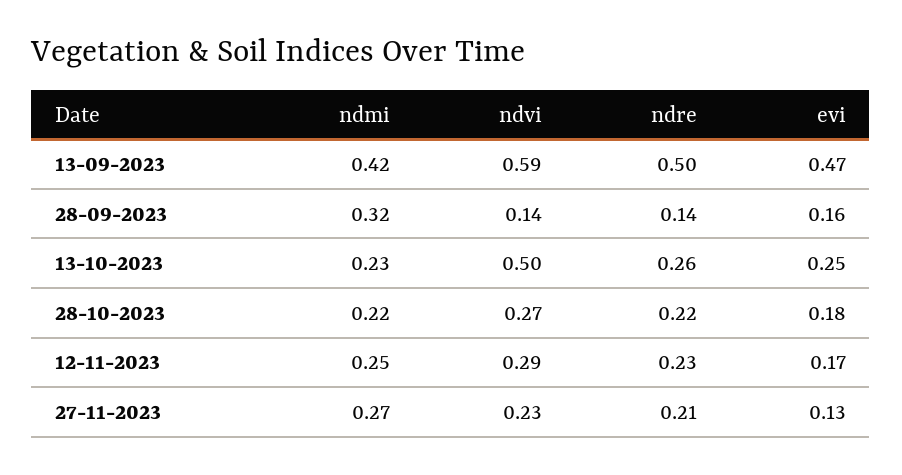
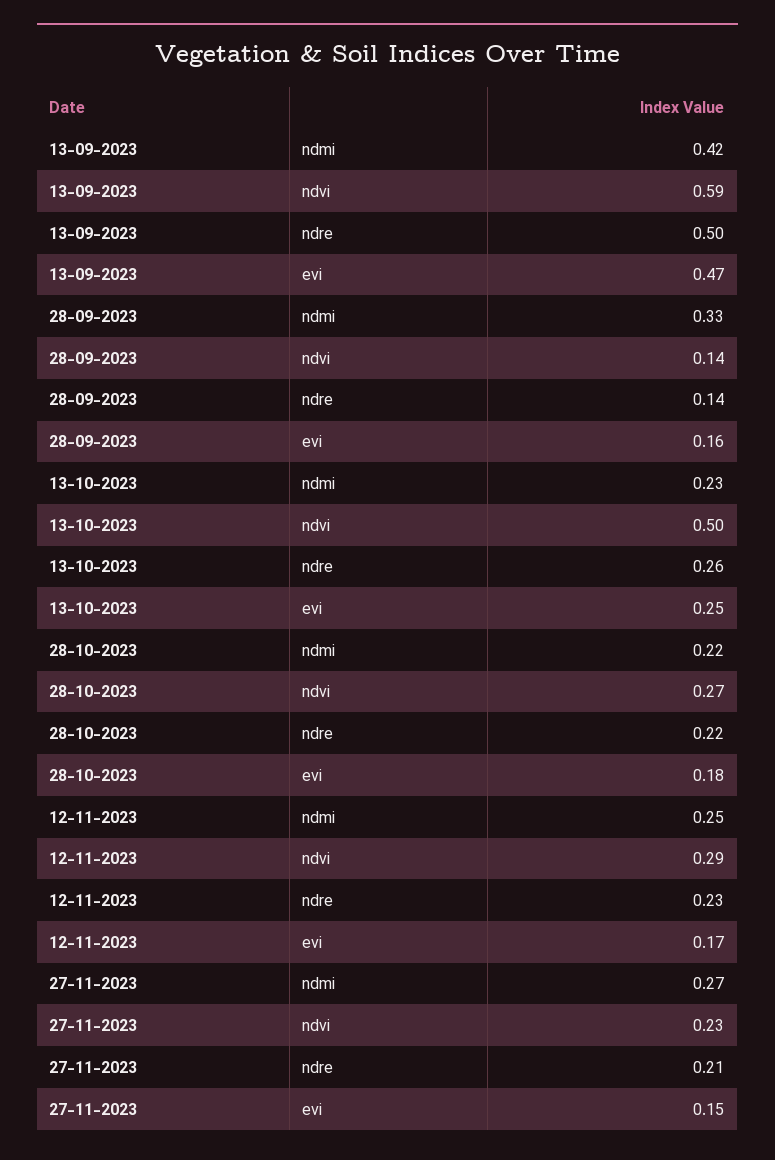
  {
    "ndmi": {
      "13-09-2023": 0.42,
-     "28-09-2023": 0.32,
+     "28-09-2023": 0.33,
      "13-10-2023": 0.23,
      "28-10-2023": 0.22,
      "12-11-2023": 0.25,
      "27-11-2023": 0.27
    },
    "ndvi": {
      "13-09-2023": 0.59,
      "28-09-2023": 0.14,
      "13-10-2023": 0.5,
      "28-10-2023": 0.27,
      "12-11-2023": 0.29,
      "27-11-2023": 0.23
    },
    "ndre": {
      "13-09-2023": 0.5,
      "28-09-2023": 0.14,
      "13-10-2023": 0.26,
      "28-10-2023": 0.22,
      "12-11-2023": 0.23,
      "27-11-2023": 0.21
    },
    "evi": {
      "13-09-2023": 0.47,
      "28-09-2023": 0.16,
      "13-10-2023": 0.25,
      "28-10-2023": 0.18,
      "12-11-2023": 0.17,
-     "27-11-2023": 0.13
+     "27-11-2023": 0.15
    }
  }

